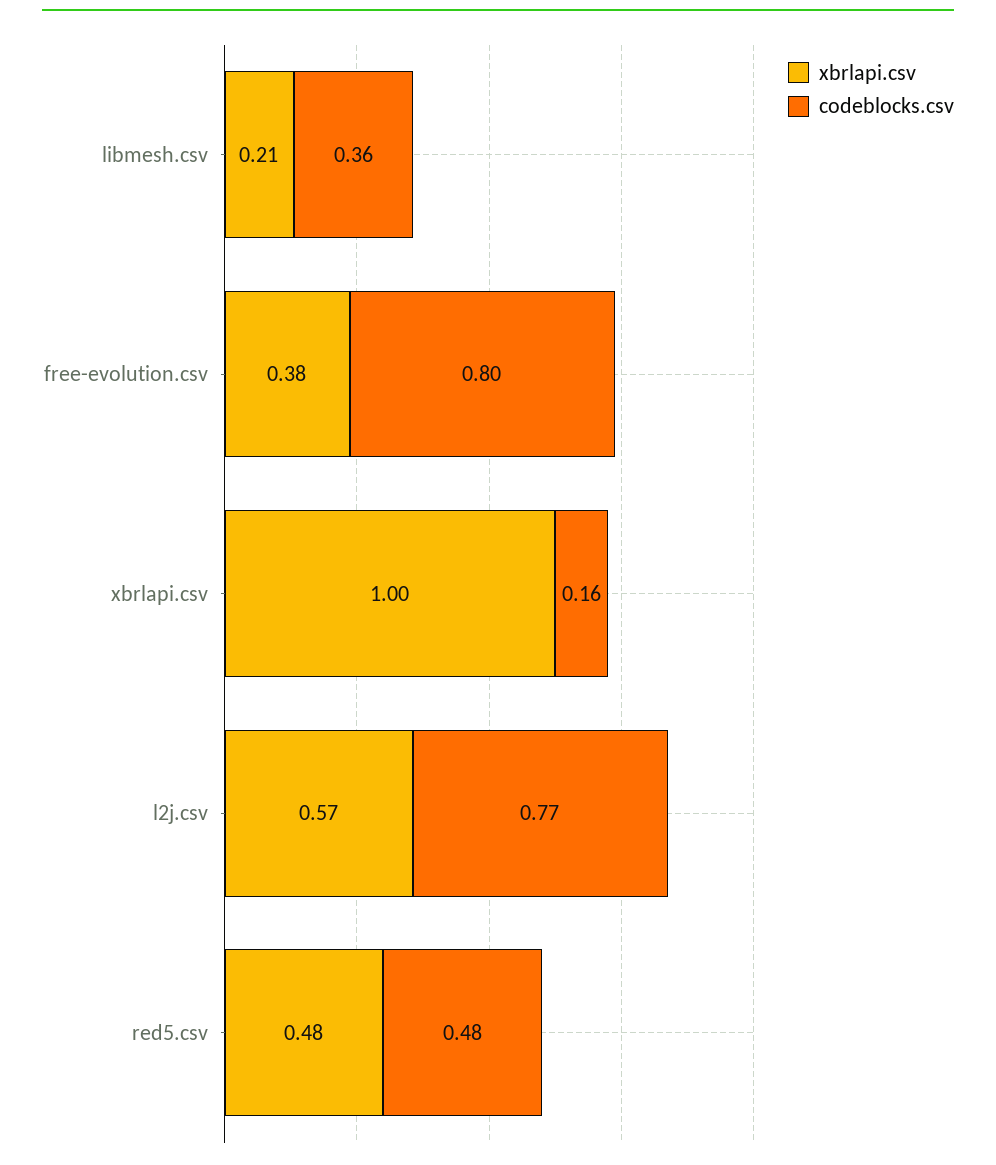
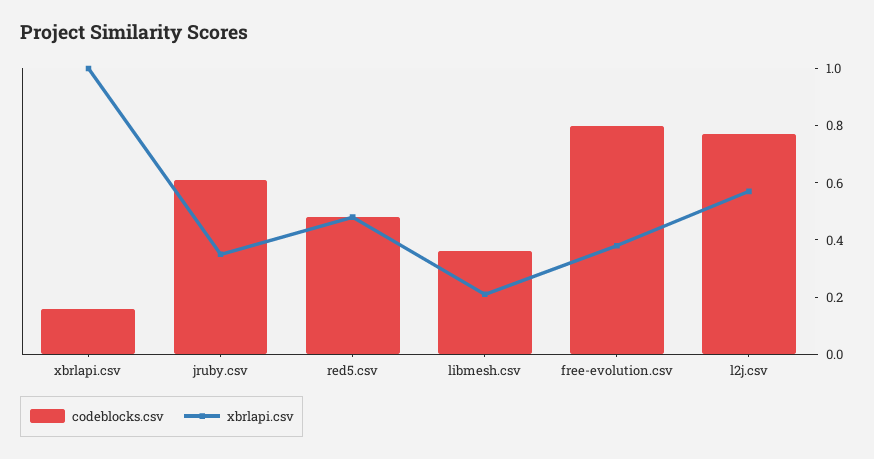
  {
    "xbrlapi.csv": {
      "libmesh.csv": 0.21,
      "free-evolution.csv": 0.38,
      "xbrlapi.csv": 1,
      "l2j.csv": 0.57,
-     "red5.csv": 0.48
+     "red5.csv": 0.48,
+     "jruby.csv": 0.35
    },
    "codeblocks.csv": {
      "libmesh.csv": 0.36,
      "free-evolution.csv": 0.8,
      "xbrlapi.csv": 0.16,
      "l2j.csv": 0.77,
-     "red5.csv": 0.48
+     "red5.csv": 0.48,
+     "jruby.csv": 0.6
    }
  }

